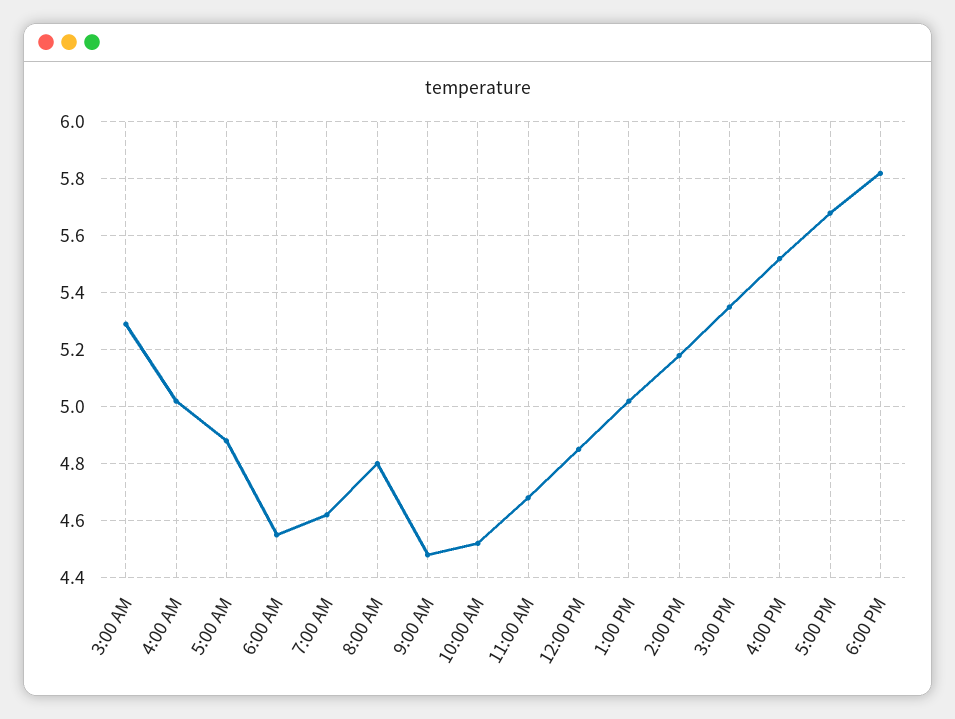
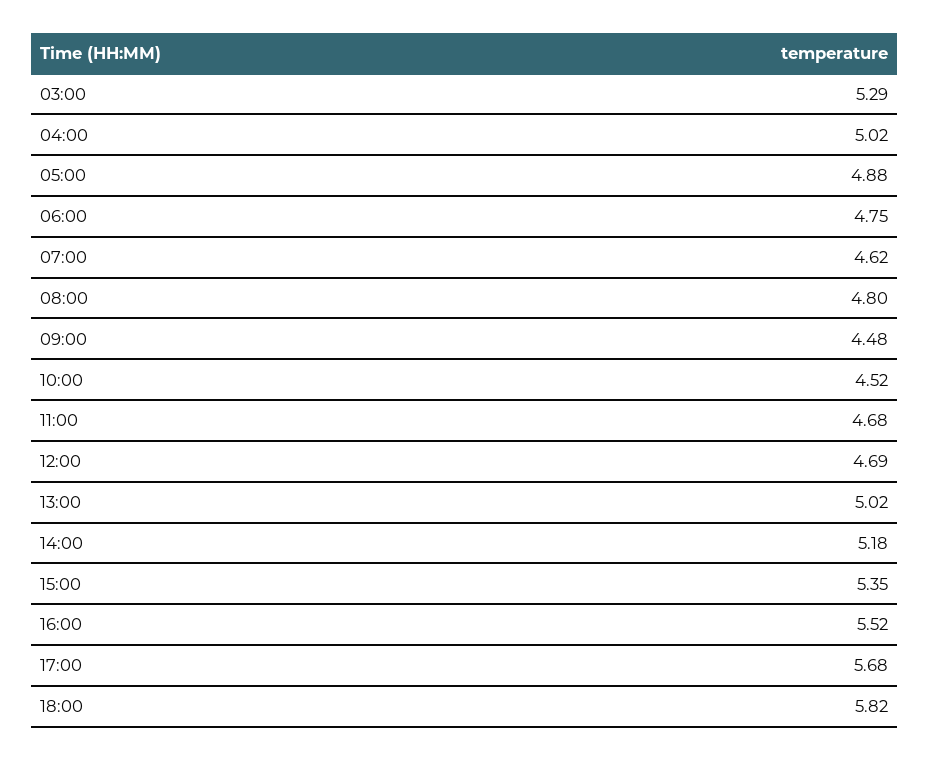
  {
    "3:00 AM": 5.29,
    "4:00 AM": 5.02,
    "5:00 AM": 4.88,
-   "6:00 AM": 4.55,
+   "6:00 AM": 4.75,
    "7:00 AM": 4.62,
    "8:00 AM": 4.8,
    "9:00 AM": 4.48,
    "10:00 AM": 4.52,
    "11:00 AM": 4.68,
-   "12:00 PM": 4.85,
+   "12:00 PM": 4.69,
    "1:00 PM": 5.02,
    "2:00 PM": 5.18,
    "3:00 PM": 5.35,
    "4:00 PM": 5.52,
    "5:00 PM": 5.68,
    "6:00 PM": 5.82
  }

